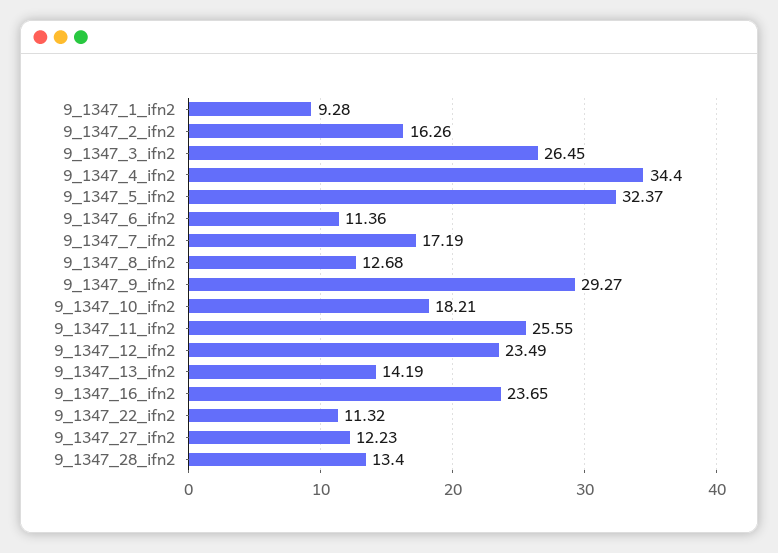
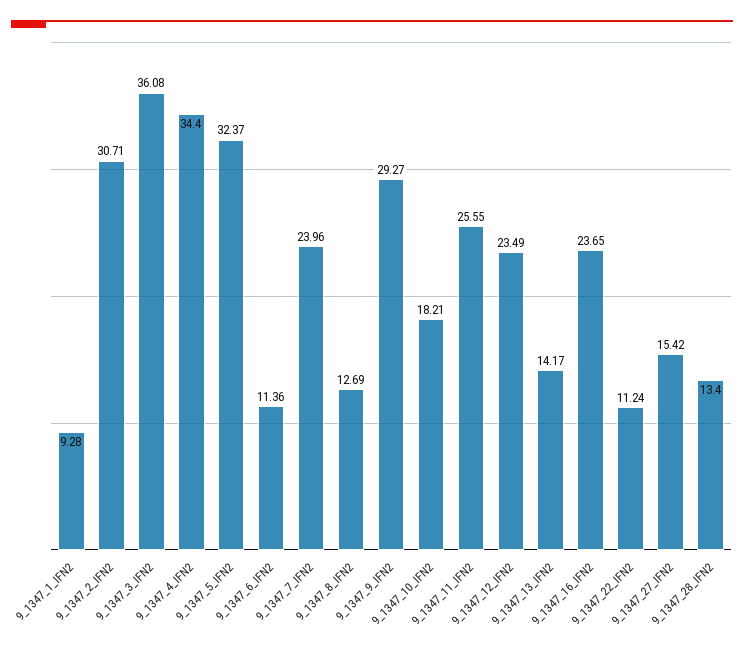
  {
    "9_1347_1_ifn2": 9.28,
-   "9_1347_2_ifn2": 16.26,
+   "9_1347_2_ifn2": 30.71,
-   "9_1347_3_ifn2": 26.45,
+   "9_1347_3_ifn2": 36.08,
    "9_1347_4_ifn2": 34.4,
    "9_1347_5_ifn2": 32.37,
    "9_1347_6_ifn2": 11.36,
-   "9_1347_7_ifn2": 17.19,
+   "9_1347_7_ifn2": 23.96,
-   "9_1347_8_ifn2": 12.68,
+   "9_1347_8_ifn2": 12.69,
    "9_1347_9_ifn2": 29.27,
    "9_1347_10_ifn2": 18.21,
    "9_1347_11_ifn2": 25.55,
    "9_1347_12_ifn2": 23.49,
-   "9_1347_13_ifn2": 14.19,
+   "9_1347_13_ifn2": 14.17,
    "9_1347_16_ifn2": 23.65,
-   "9_1347_22_ifn2": 11.32,
+   "9_1347_22_ifn2": 11.24,
-   "9_1347_27_ifn2": 12.23,
+   "9_1347_27_ifn2": 15.42,
    "9_1347_28_ifn2": 13.4
  }

